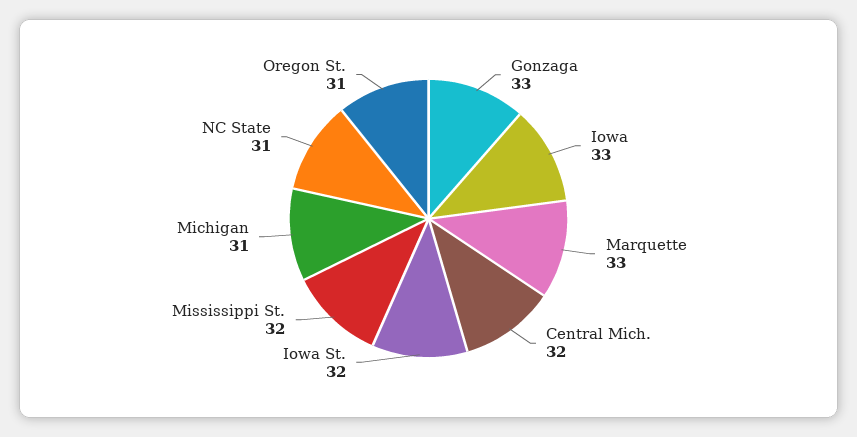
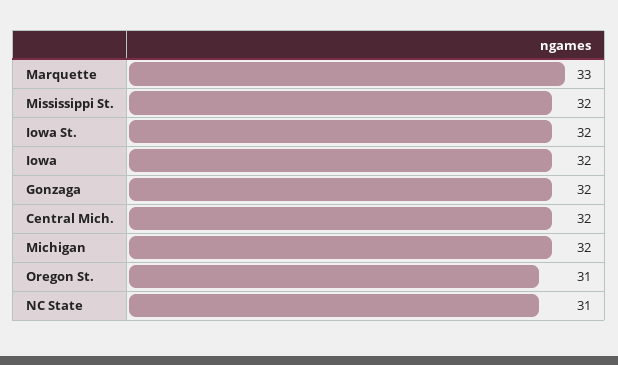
  {
-   "Gonzaga": 33,
+   "Gonzaga": 32,
-   "Iowa": 33,
+   "Iowa": 32,
    "Marquette": 33,
    "Central Mich.": 32,
    "Iowa St.": 32,
    "Mississippi St.": 32,
-   "Michigan": 31,
+   "Michigan": 32,
    "NC State": 31,
    "Oregon St.": 31
  }

